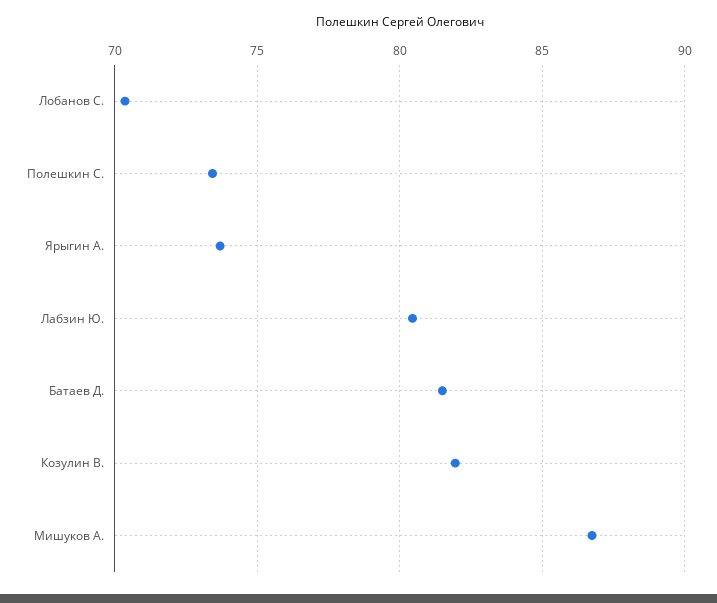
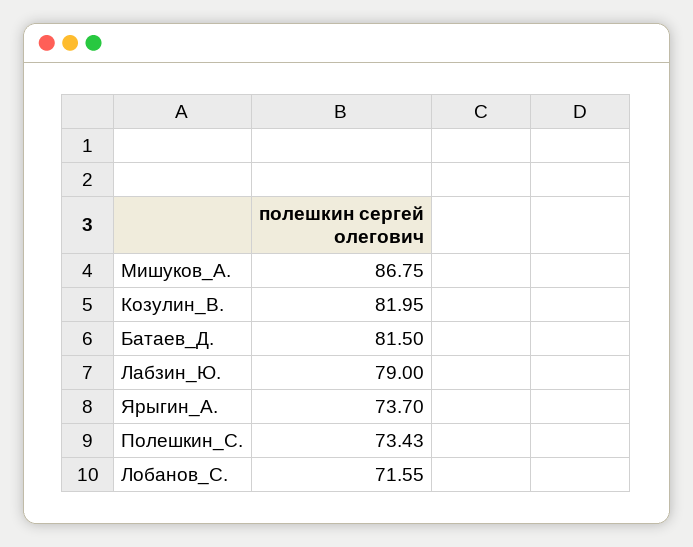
  {
-   "Лобанов С.": 70.5,
+   "Лобанов С.": 71.55,
    "Полешкин С.": 73.43,
    "Ярыгин А.": 73.7,
-   "Лабзин Ю.": 80.5,
+   "Лабзин Ю.": 79,
    "Батаев Д.": 81.5,
    "Козулин В.": 81.95,
    "Мишуков А.": 86.75
  }

